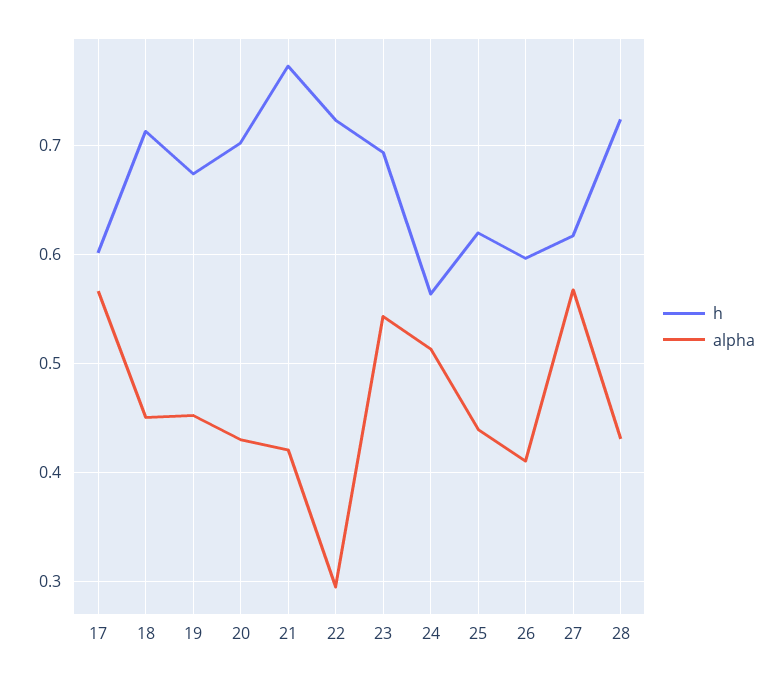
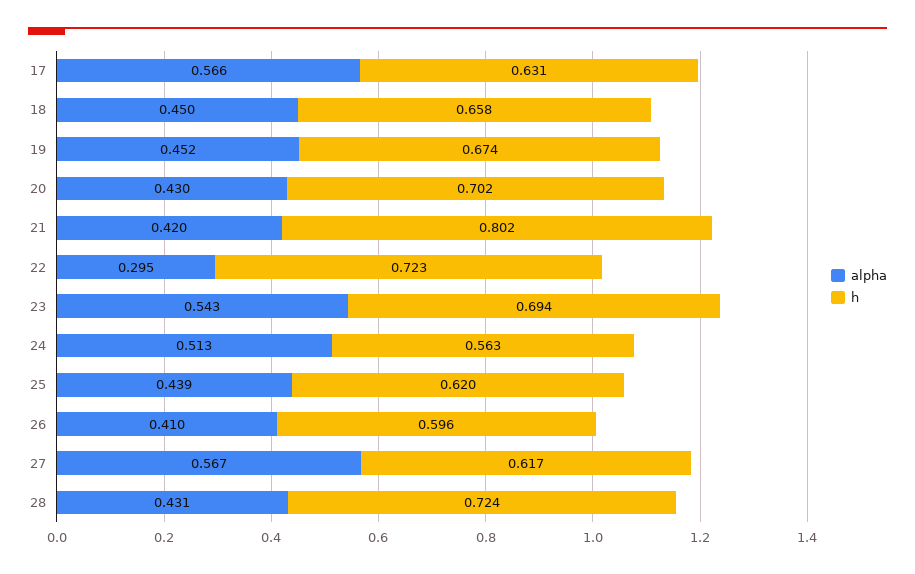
  {
    "h": {
-     "17": 0.6,
+     "17": 0.631,
-     "18": 0.71,
+     "18": 0.658,
      "19": 0.674,
      "20": 0.702,
-     "21": 0.77,
+     "21": 0.802,
      "22": 0.723,
      "23": 0.694,
      "24": 0.563,
      "25": 0.62,
      "26": 0.596,
      "27": 0.617,
      "28": 0.724
    },
    "alpha": {
      "17": 0.566,
      "18": 0.45,
      "19": 0.452,
      "20": 0.43,
      "21": 0.42,
      "22": 0.295,
      "23": 0.543,
      "24": 0.513,
      "25": 0.439,
      "26": 0.41,
      "27": 0.567,
      "28": 0.431
    }
  }

